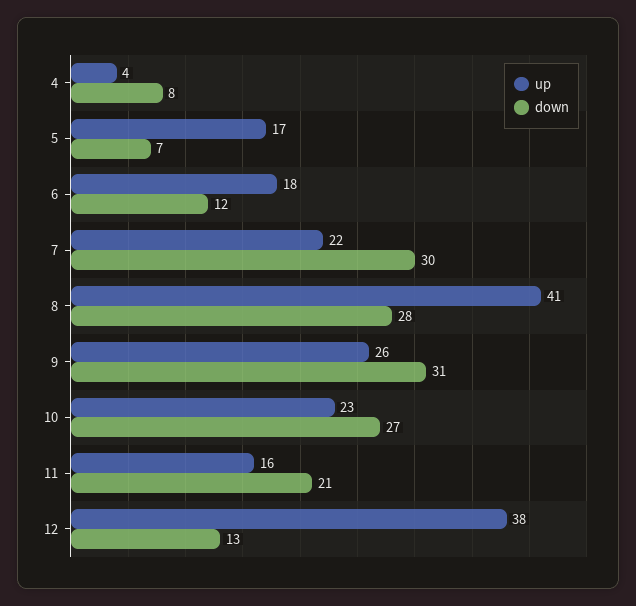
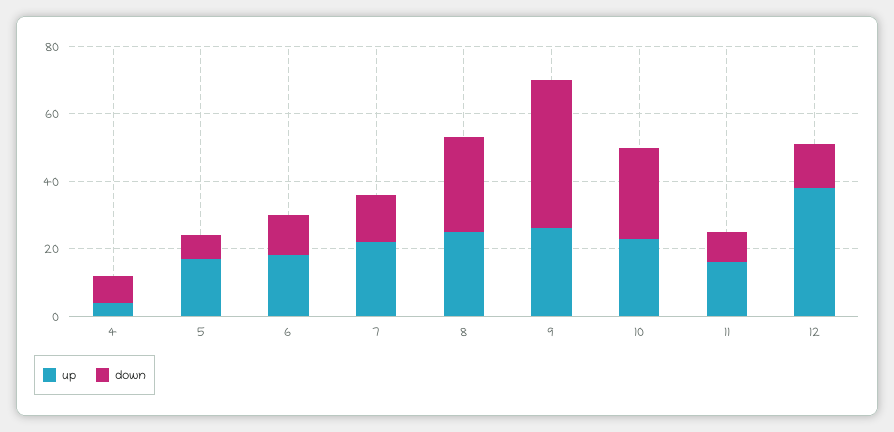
  {
    "up": {
      "4": 4,
      "5": 17,
      "6": 18,
      "7": 22,
-     "8": 41,
+     "8": 25,
      "9": 26,
      "10": 23,
      "11": 16,
      "12": 38
    },
    "down": {
      "4": 8,
      "5": 7,
      "6": 12,
-     "7": 30,
+     "7": 15,
      "8": 28,
-     "9": 31,
+     "9": 45,
      "10": 27,
-     "11": 21,
+     "11": 10,
      "12": 13
    }
  }

